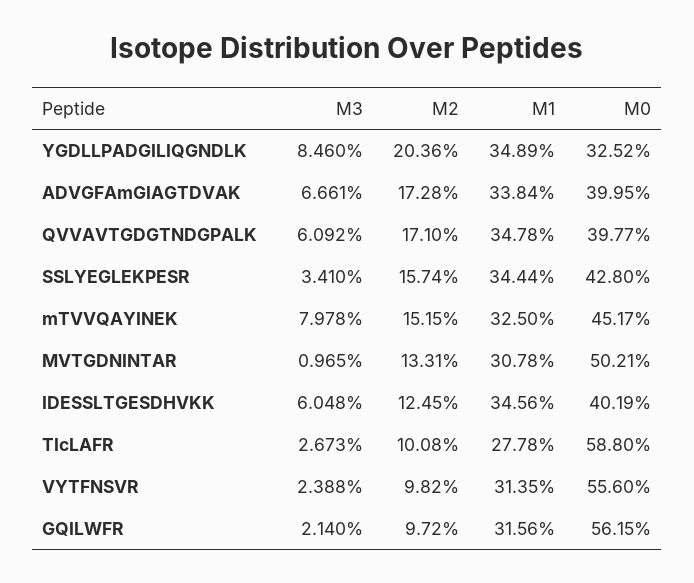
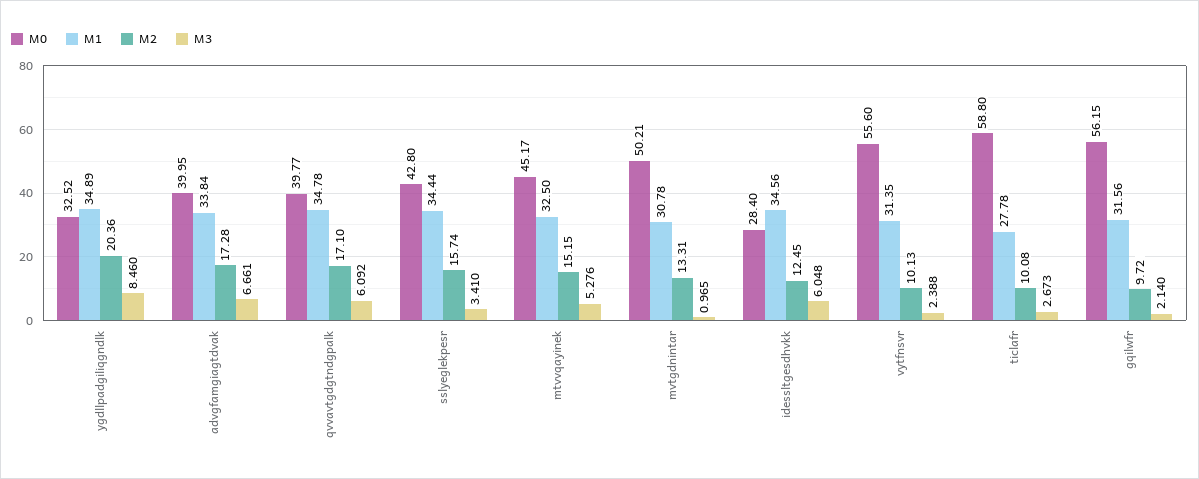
  {
    "M3": {
      "YGDLLPADGILIQGNDLK": 8.46,
      "ADVGFAmGIAGTDVAK": 6.661,
      "QVVAVTGDGTNDGPALK": 6.092,
      "SSLYEGLEKPESR": 3.41,
-     "mTVVQAYINEK": 7.978,
+     "mTVVQAYINEK": 5.276,
      "MVTGDNINTAR": 0.965,
      "IDESSLTGESDHVKK": 6.048,
      "TIcLAFR": 2.673,
      "VYTFNSVR": 2.388,
      "GQILWFR": 2.14
    },
    "M2": {
      "YGDLLPADGILIQGNDLK": 20.36,
      "ADVGFAmGIAGTDVAK": 17.28,
      "QVVAVTGDGTNDGPALK": 17.1,
      "SSLYEGLEKPESR": 15.74,
      "mTVVQAYINEK": 15.15,
      "MVTGDNINTAR": 13.31,
      "IDESSLTGESDHVKK": 12.45,
      "TIcLAFR": 10.08,
-     "VYTFNSVR": 9.82,
+     "VYTFNSVR": 10.13,
      "GQILWFR": 9.72
    },
    "M1": {
      "YGDLLPADGILIQGNDLK": 34.89,
      "ADVGFAmGIAGTDVAK": 33.84,
      "QVVAVTGDGTNDGPALK": 34.78,
      "SSLYEGLEKPESR": 34.44,
      "mTVVQAYINEK": 32.5,
      "MVTGDNINTAR": 30.78,
      "IDESSLTGESDHVKK": 34.56,
      "TIcLAFR": 27.78,
      "VYTFNSVR": 31.35,
      "GQILWFR": 31.56
    },
    "M0": {
      "YGDLLPADGILIQGNDLK": 32.52,
      "ADVGFAmGIAGTDVAK": 39.95,
      "QVVAVTGDGTNDGPALK": 39.77,
      "SSLYEGLEKPESR": 42.8,
      "mTVVQAYINEK": 45.17,
      "MVTGDNINTAR": 50.21,
-     "IDESSLTGESDHVKK": 40.19,
+     "IDESSLTGESDHVKK": 28.4,
      "TIcLAFR": 58.8,
      "VYTFNSVR": 55.6,
      "GQILWFR": 56.15
    }
  }

